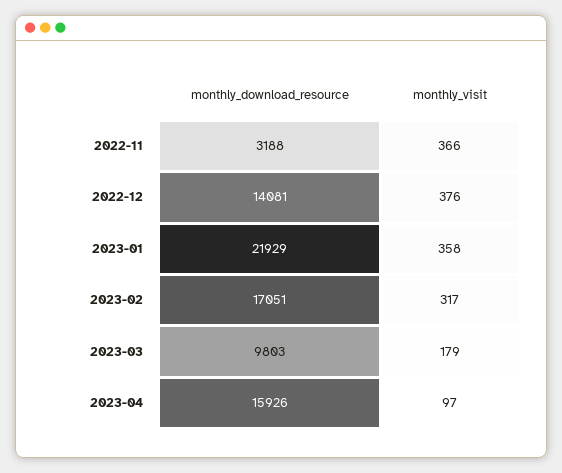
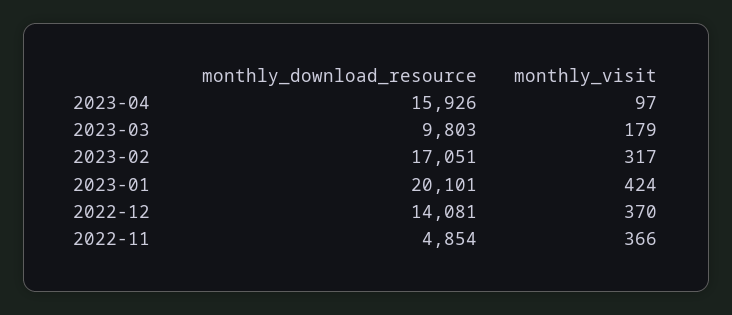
  {
    "monthly_download_resource": {
-     "2022-11": 3188,
+     "2022-11": 4854,
      "2022-12": 14081,
-     "2023-01": 21929,
+     "2023-01": 20101,
      "2023-02": 17051,
      "2023-03": 9803,
      "2023-04": 15926
    },
    "monthly_visit": {
      "2022-11": 366,
-     "2022-12": 376,
+     "2022-12": 370,
-     "2023-01": 358,
+     "2023-01": 424,
      "2023-02": 317,
      "2023-03": 179,
      "2023-04": 97
    }
  }

